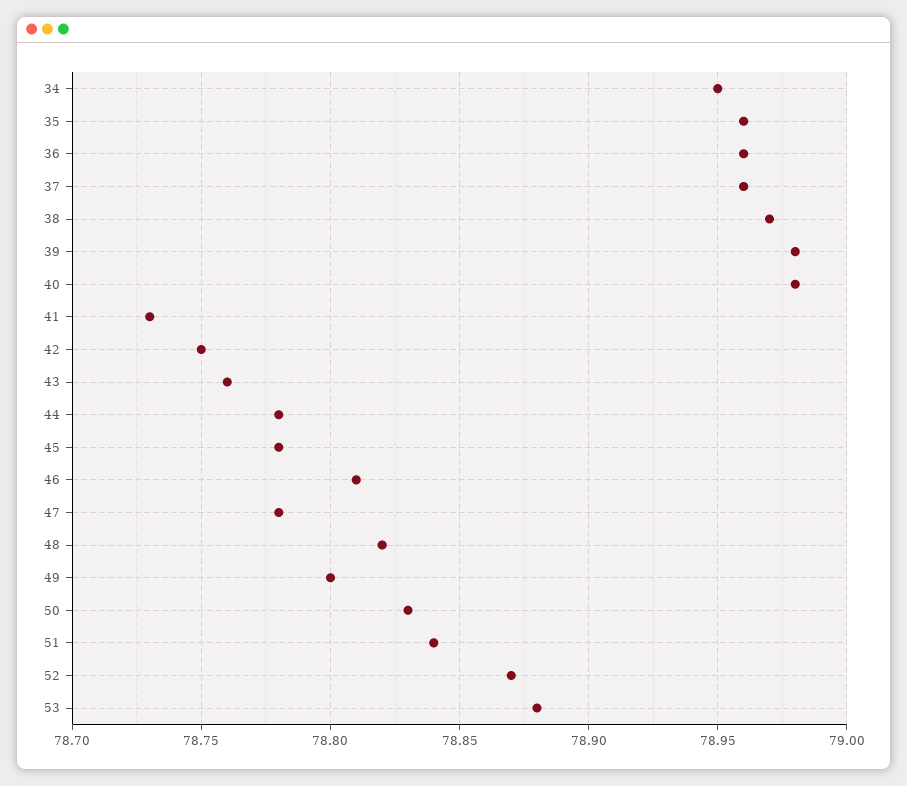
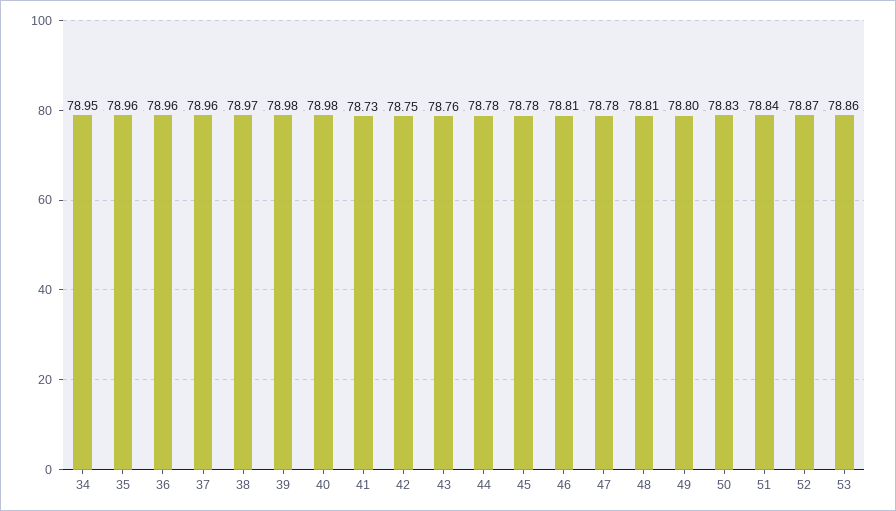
  {
    "34": 78.95,
    "35": 78.96,
    "36": 78.96,
    "37": 78.96,
    "38": 78.97,
    "39": 78.98,
    "40": 78.98,
    "41": 78.73,
    "42": 78.75,
    "43": 78.76,
    "44": 78.78,
    "45": 78.78,
    "46": 78.81,
    "47": 78.78,
-   "48": 78.82,
+   "48": 78.81,
    "49": 78.8,
    "50": 78.83,
    "51": 78.84,
    "52": 78.87,
-   "53": 78.88
+   "53": 78.86
  }

